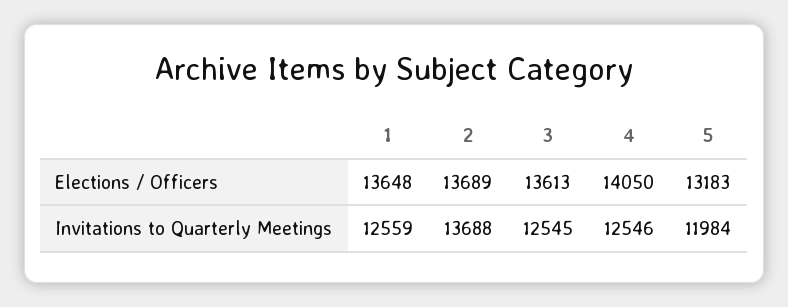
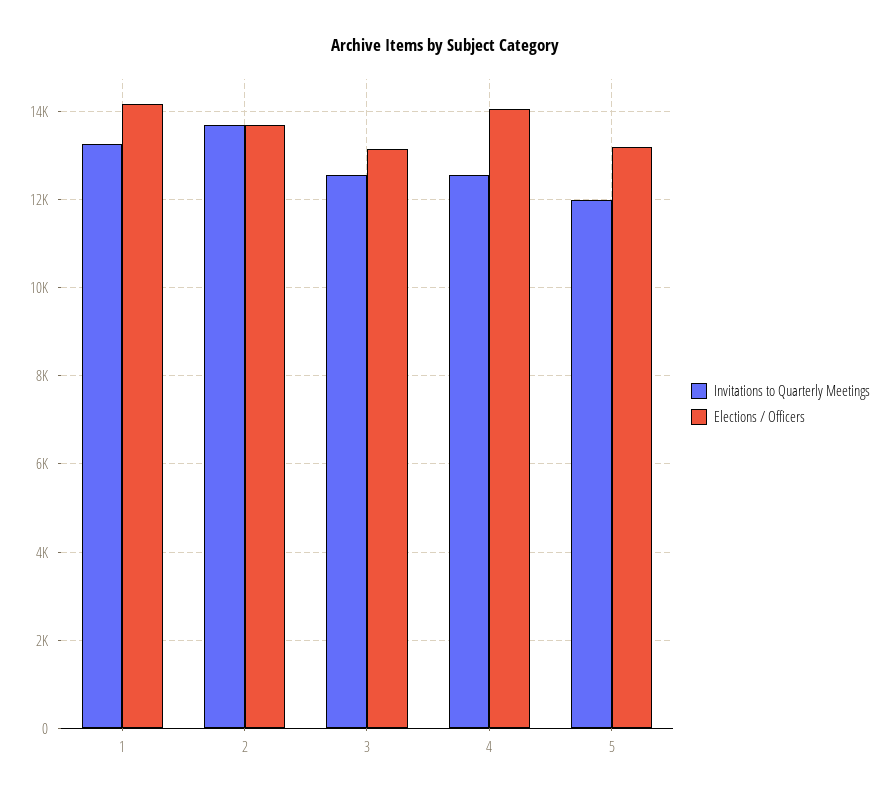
  {
    "Elections / Officers": {
-     "1": 13648,
+     "1": 14200,
      "2": 13689,
-     "3": 13613,
+     "3": 13200,
      "4": 14050,
      "5": 13183
    },
    "Invitations to Quarterly Meetings": {
-     "1": 12559,
+     "1": 13200,
      "2": 13688,
      "3": 12545,
      "4": 12546,
      "5": 11984
    }
  }

